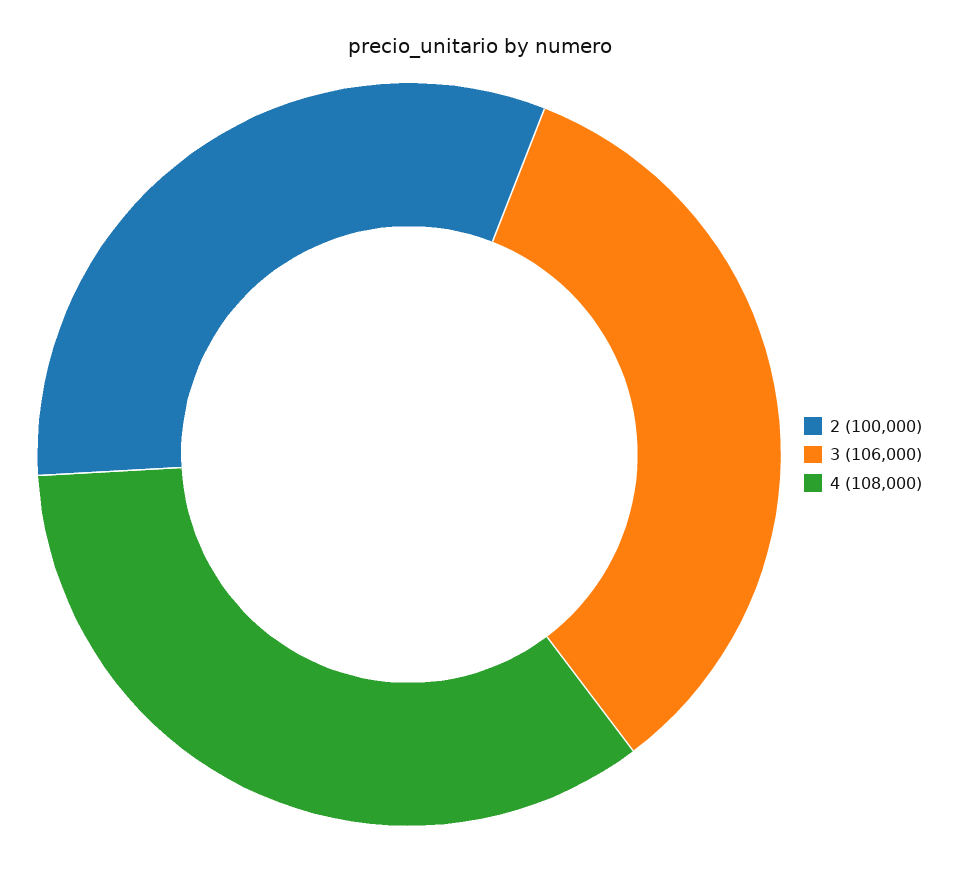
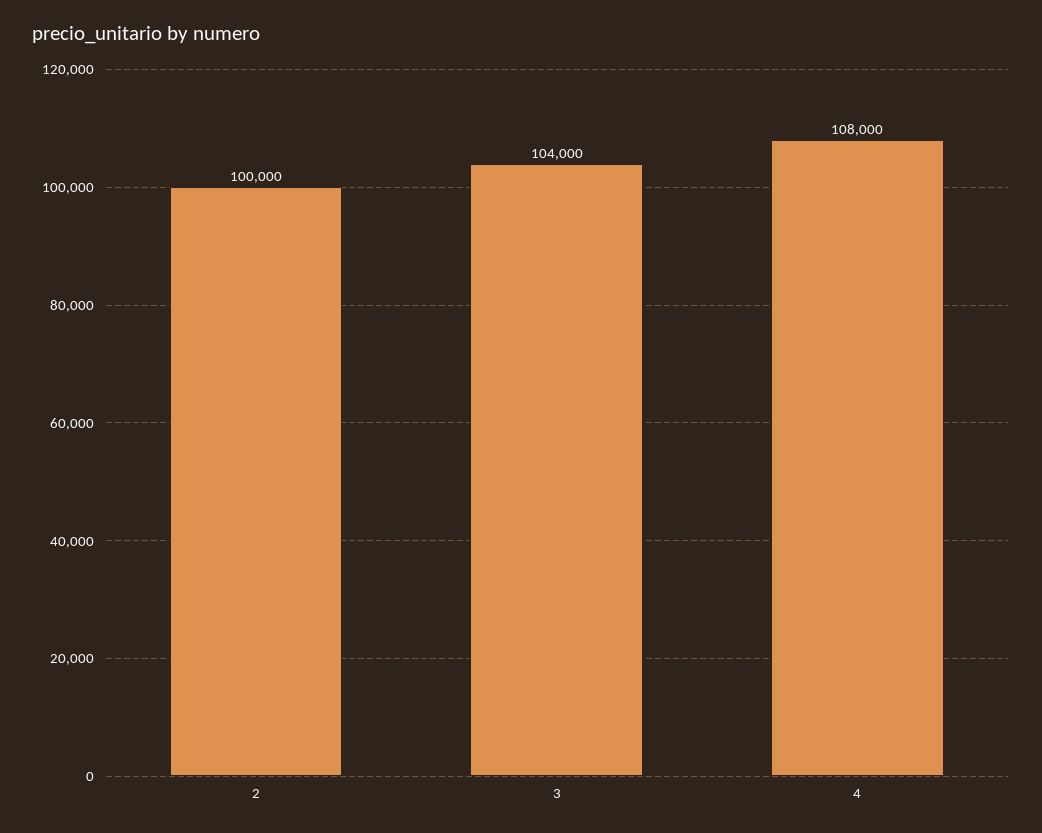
  {
    "2": 100000,
-   "3": 106000,
+   "3": 104000,
    "4": 108000
  }

